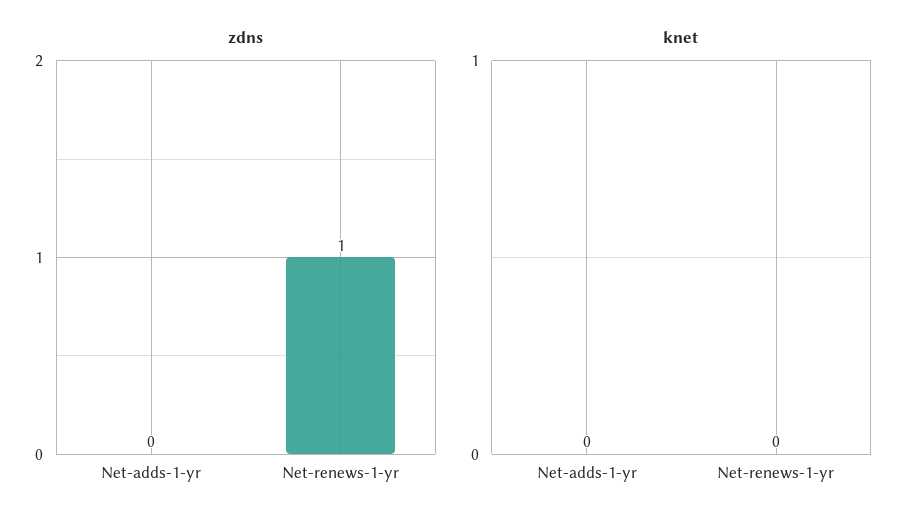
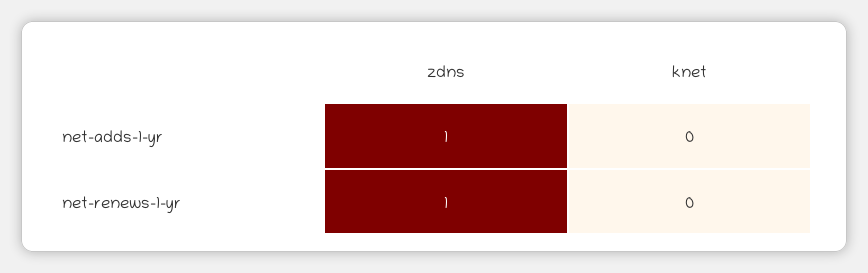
  {
    "zdns": {
-     "Net-adds-1-yr": 0,
+     "Net-adds-1-yr": 1,
      "Net-renews-1-yr": 1
    },
    "knet": {
      "Net-adds-1-yr": 0,
      "Net-renews-1-yr": 0
    }
  }

